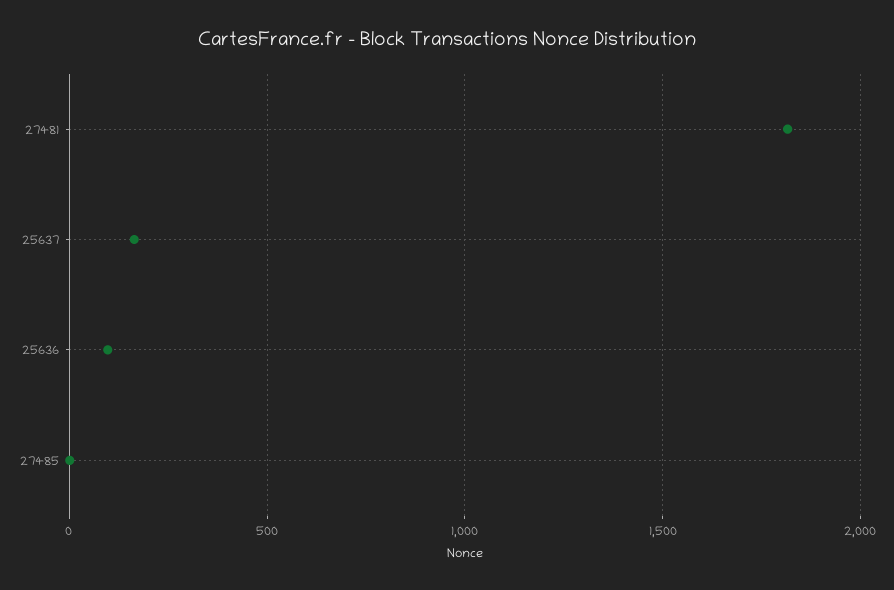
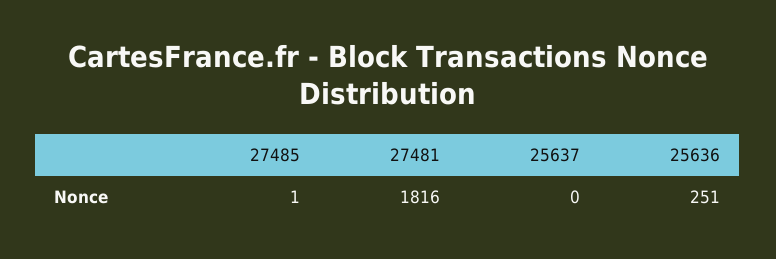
  {
    "27481": 1816,
-   "25637": 150,
+   "25637": 0,
-   "25636": 100,
+   "25636": 251,
    "27485": 1
  }

